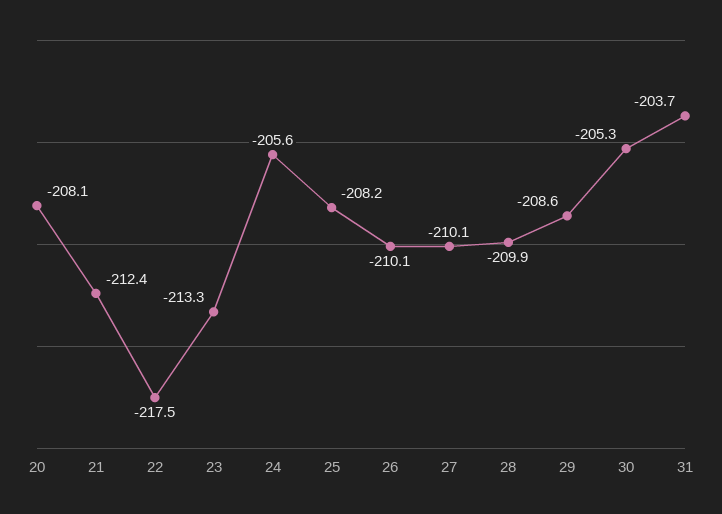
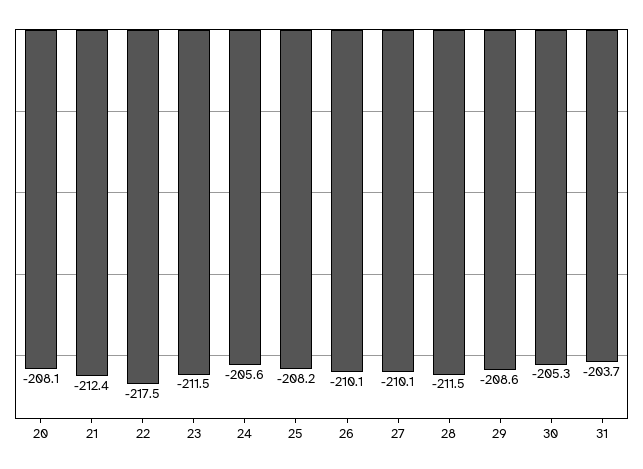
  {
    "20": -208.1,
    "21": -212.4,
    "22": -217.5,
-   "23": -213.3,
+   "23": -211.5,
    "24": -205.6,
    "25": -208.2,
    "26": -210.1,
    "27": -210.1,
-   "28": -209.9,
+   "28": -211.5,
    "29": -208.6,
    "30": -205.3,
    "31": -203.7
  }

